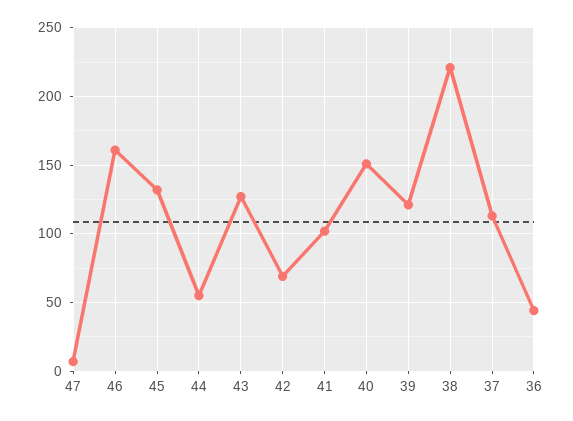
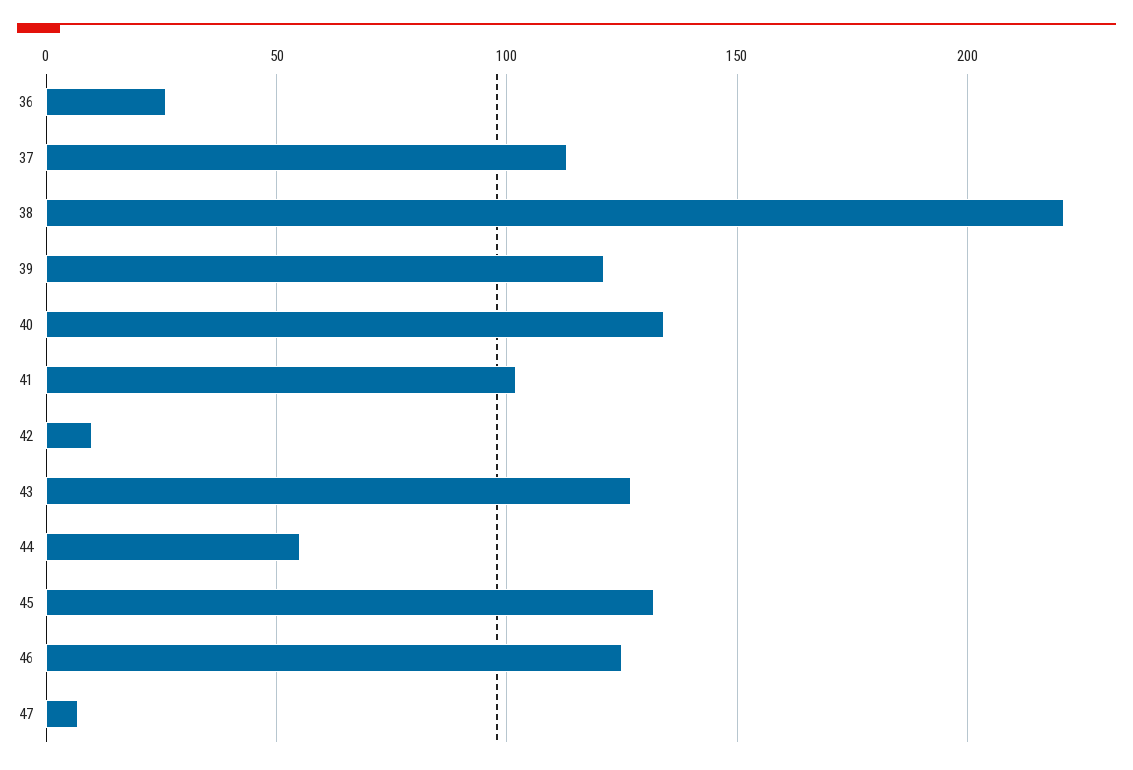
  {
    "47": 5,
-   "46": 160,
+   "46": 125,
    "45": 130,
    "44": 55,
    "43": 125,
-   "42": 70,
+   "42": 10,
    "41": 100,
-   "40": 150,
+   "40": 135,
    "39": 120,
    "38": 220,
    "37": 115,
-   "36": 45
+   "36": 25
  }

